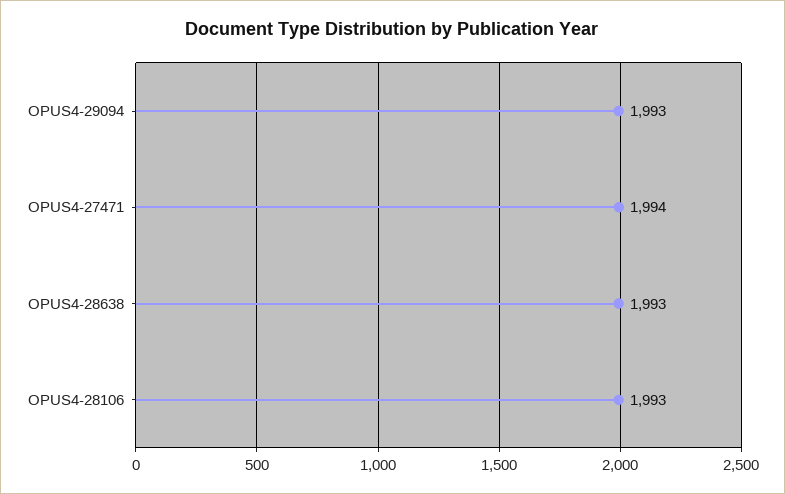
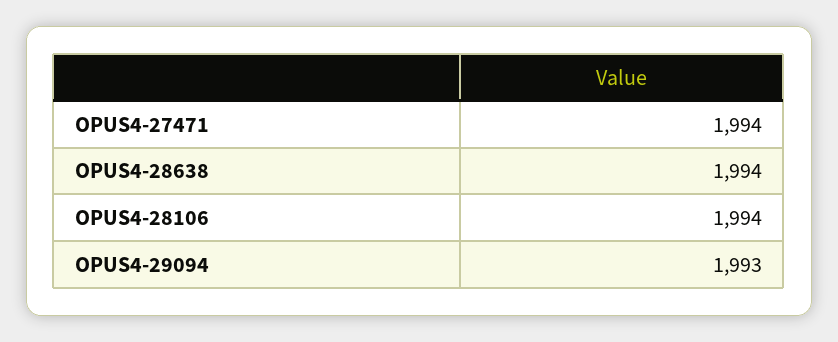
  {
    "OPUS4-29094": 1993,
    "OPUS4-27471": 1994,
-   "OPUS4-28638": 1993,
+   "OPUS4-28638": 1994,
-   "OPUS4-28106": 1993
+   "OPUS4-28106": 1994
  }

